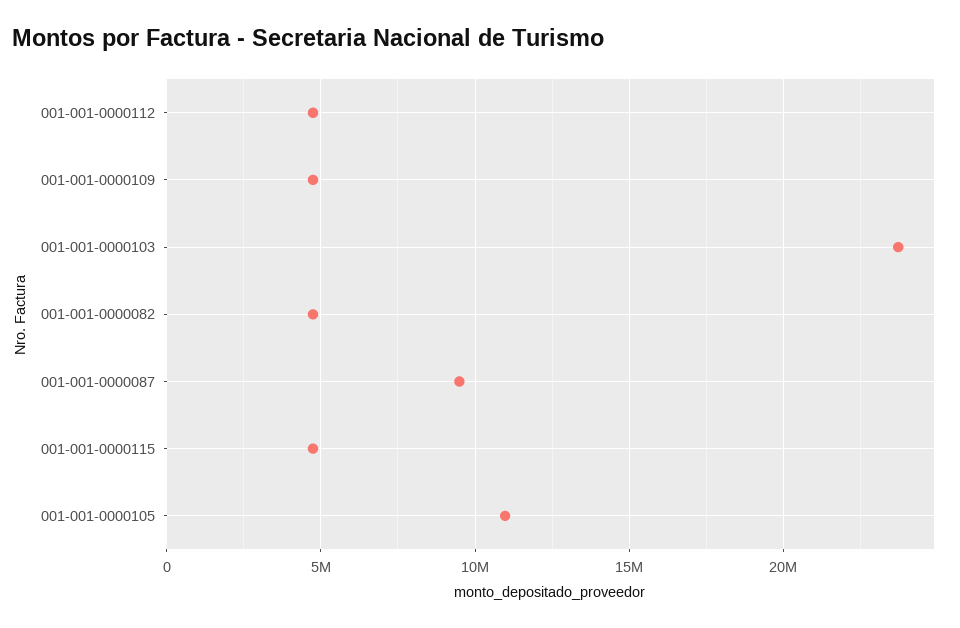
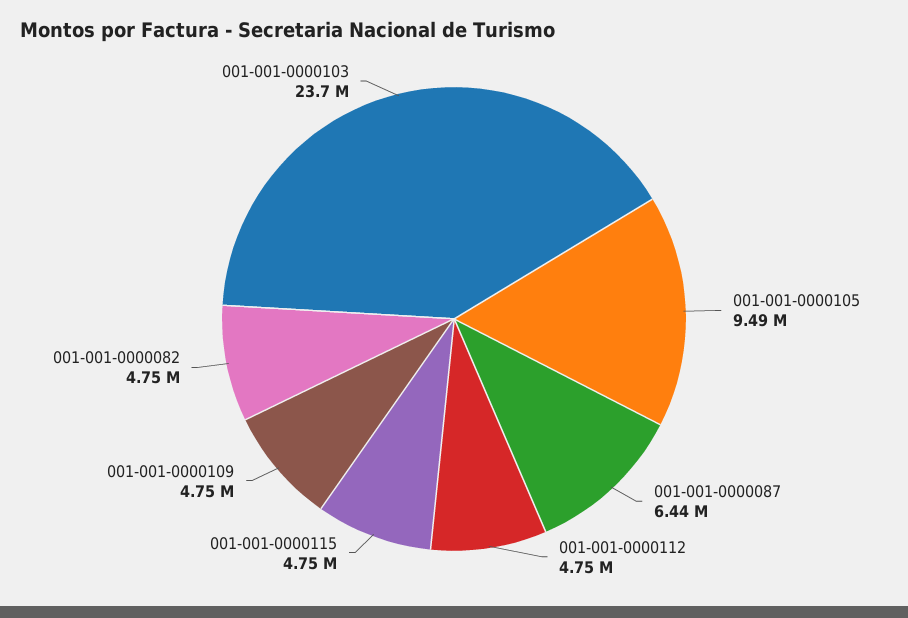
  {
    "001-001-0000112": 4750000,
    "001-001-0000109": 4750000,
    "001-001-0000103": 23700000,
    "001-001-0000082": 4750000,
-   "001-001-0000087": 9500000,
+   "001-001-0000087": 6440000,
    "001-001-0000115": 4750000,
-   "001-001-0000105": 11000000
+   "001-001-0000105": 9490000
  }

